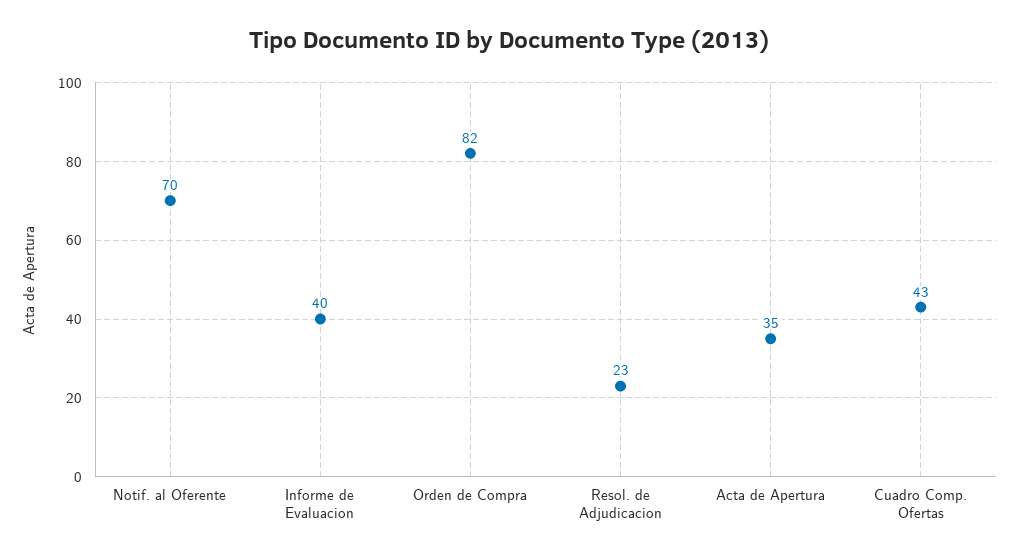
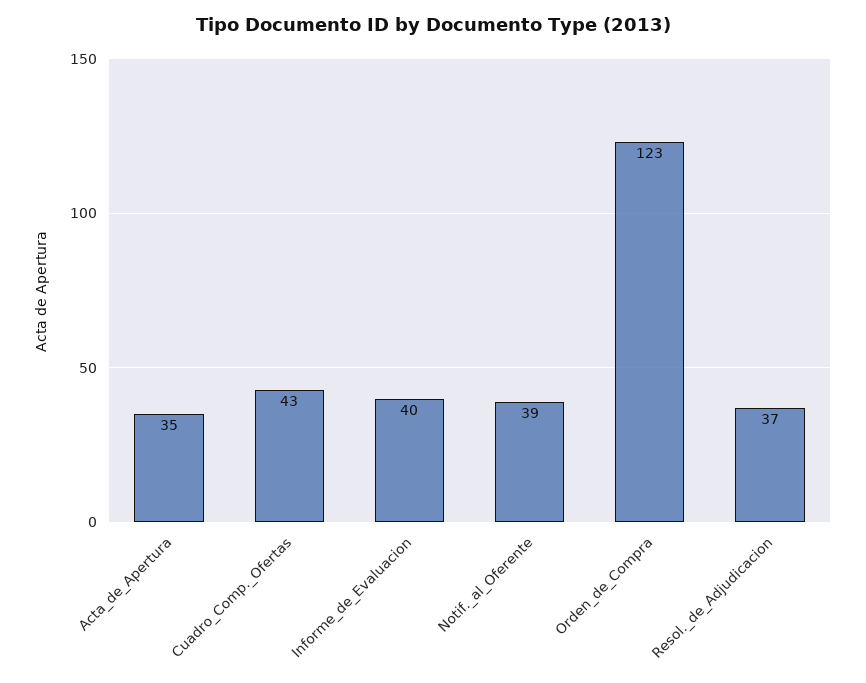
  {
-   "Notif. al Oferente": 70,
+   "Notif. al Oferente": 39,
    "Informe de Evaluacion": 40,
-   "Orden de Compra": 82,
+   "Orden de Compra": 123,
-   "Resol. de Adjudicacion": 23,
+   "Resol. de Adjudicacion": 37,
    "Acta de Apertura": 35,
    "Cuadro Comp. Ofertas": 43
  }

